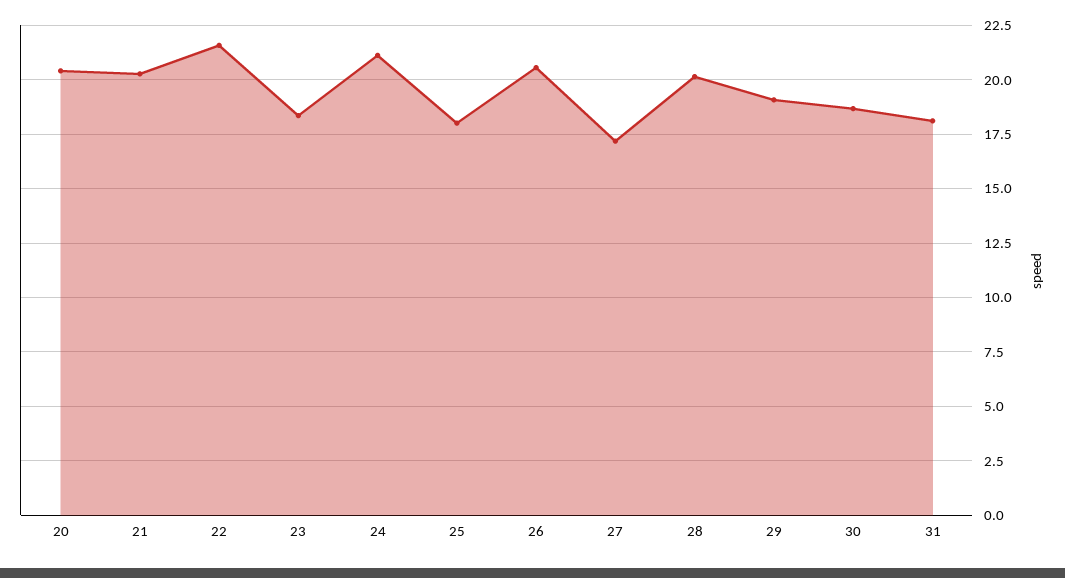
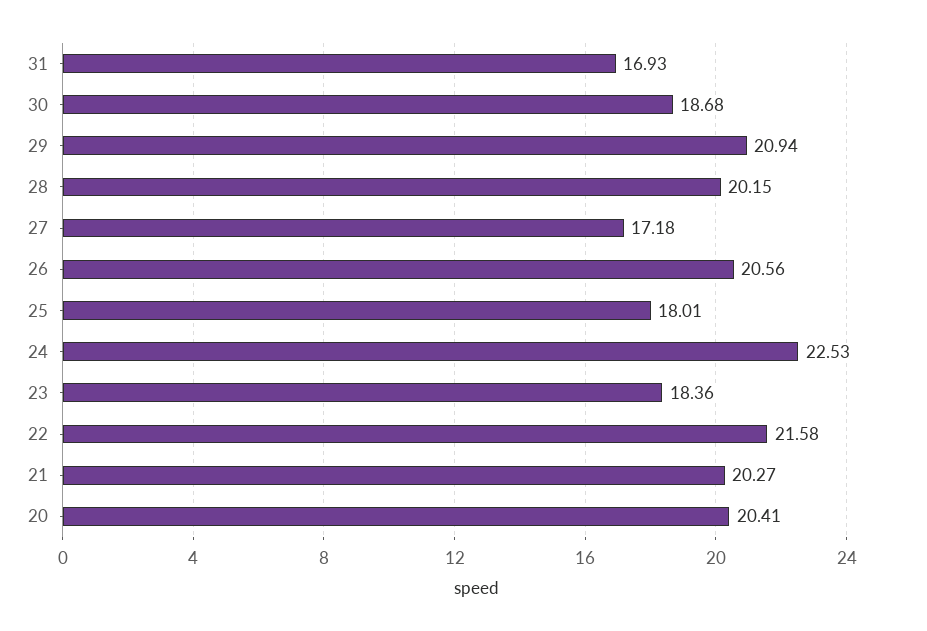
  {
    "20": 20.41,
    "21": 20.27,
    "22": 21.58,
    "23": 18.36,
-   "24": 21,
+   "24": 22.53,
    "25": 18.01,
    "26": 20.56,
    "27": 17.18,
    "28": 20.15,
-   "29": 19,
+   "29": 20.94,
    "30": 18.68,
-   "31": 18
+   "31": 16.93
  }

